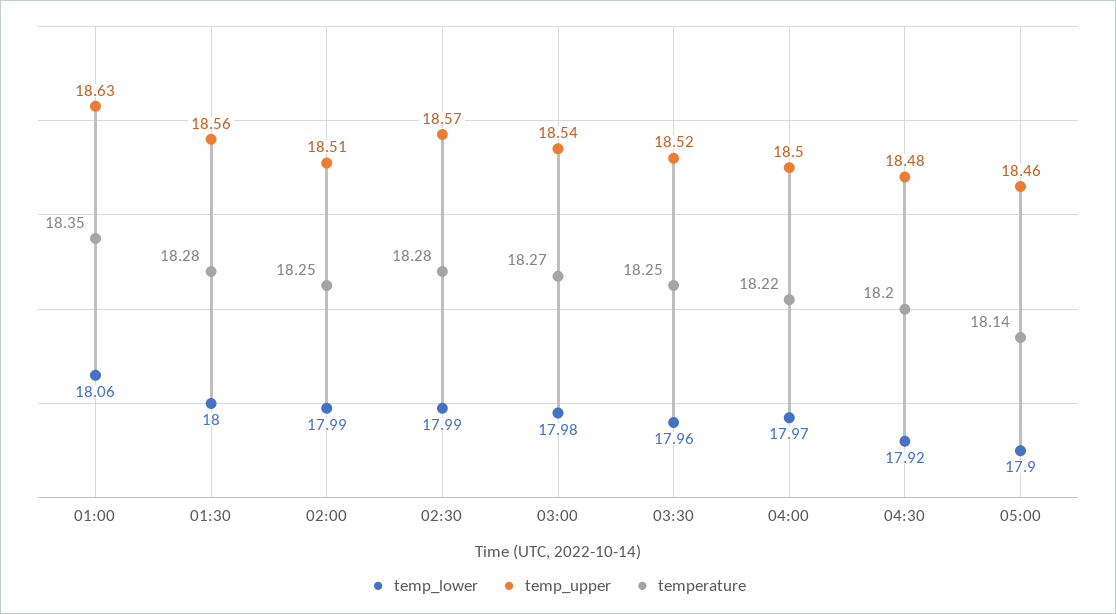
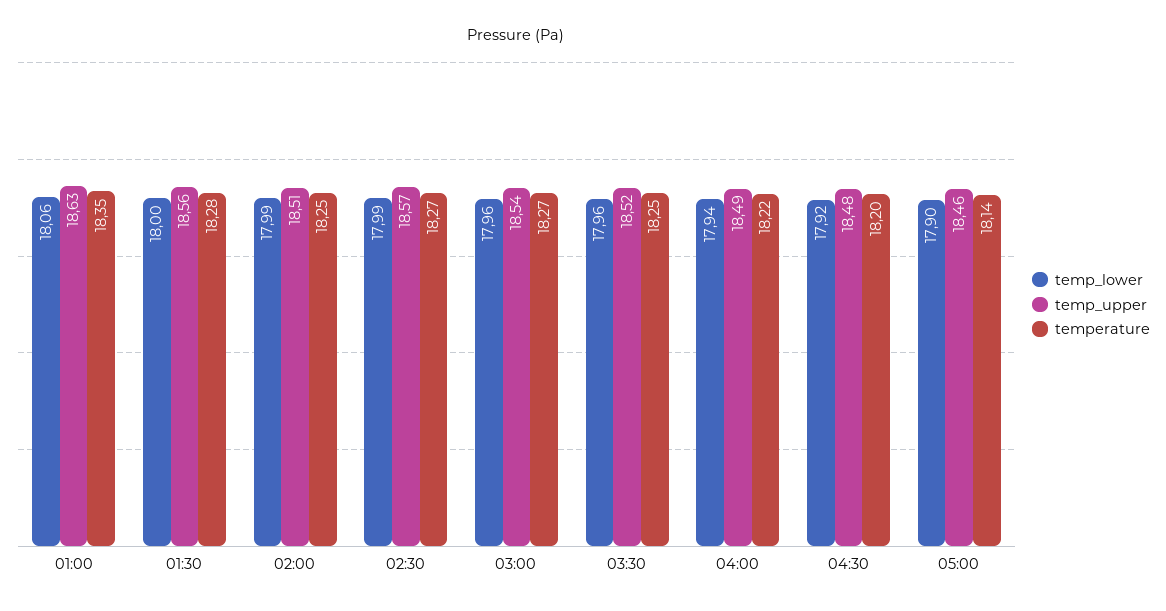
  {
    "temp_lower": {
      "01:00": 18.06,
      "01:30": 18,
      "02:00": 17.99,
      "02:30": 17.99,
-     "03:00": 17.98,
+     "03:00": 17.96,
      "03:30": 17.96,
-     "04:00": 17.97,
+     "04:00": 17.94,
      "04:30": 17.92,
      "05:00": 17.9
    },
    "temp_upper": {
      "01:00": 18.63,
      "01:30": 18.56,
      "02:00": 18.51,
      "02:30": 18.57,
      "03:00": 18.54,
      "03:30": 18.52,
-     "04:00": 18.5,
+     "04:00": 18.49,
      "04:30": 18.48,
      "05:00": 18.46
    },
    "temperature": {
      "01:00": 18.35,
      "01:30": 18.28,
      "02:00": 18.25,
-     "02:30": 18.28,
+     "02:30": 18.27,
      "03:00": 18.27,
      "03:30": 18.25,
      "04:00": 18.22,
      "04:30": 18.2,
      "05:00": 18.14
    }
  }

